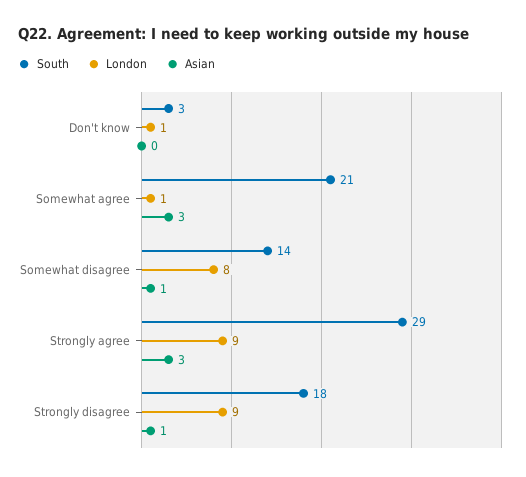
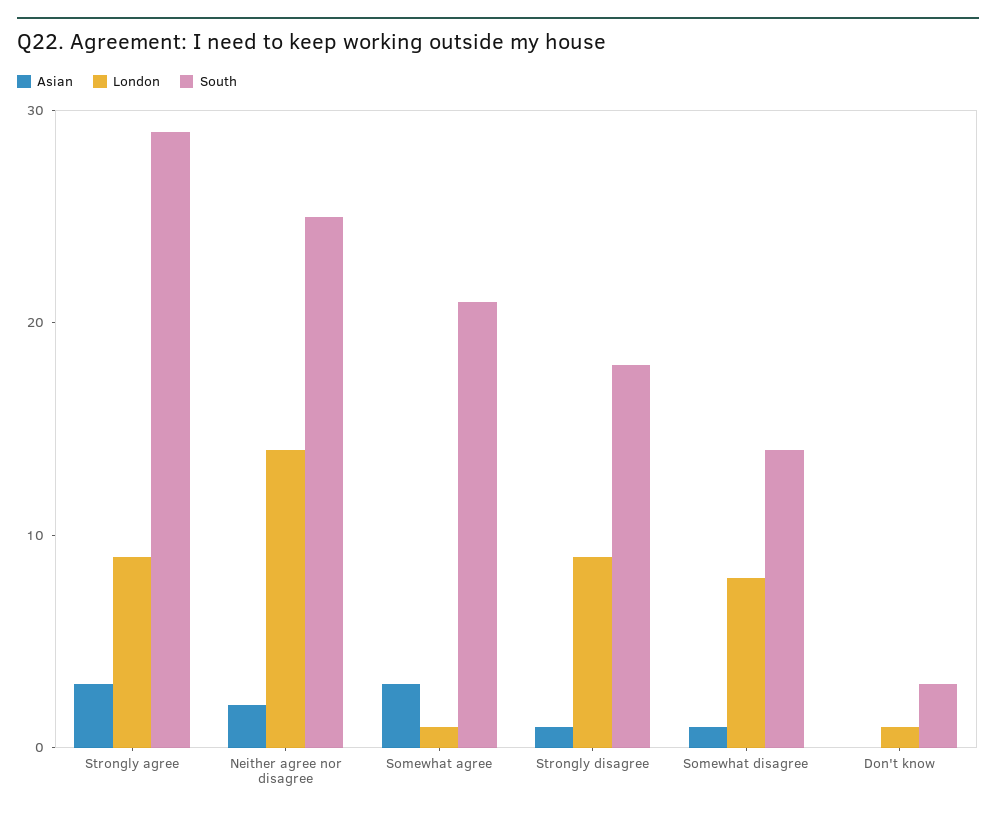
  {
    "South": {
      "Don't know": 3,
      "Somewhat agree": 21,
      "Somewhat disagree": 14,
      "Strongly agree": 29,
-     "Strongly disagree": 18
+     "Strongly disagree": 18,
+     "Neither agree nor disagree": 25
    },
    "London": {
      "Don't know": 1,
      "Somewhat agree": 1,
      "Somewhat disagree": 8,
      "Strongly agree": 9,
-     "Strongly disagree": 9
+     "Strongly disagree": 9,
+     "Neither agree nor disagree": 14
    },
    "Asian": {
      "Don't know": 0,
      "Somewhat agree": 3,
      "Somewhat disagree": 1,
      "Strongly agree": 3,
-     "Strongly disagree": 1
+     "Strongly disagree": 1,
+     "Neither agree nor disagree": 2
    }
  }

